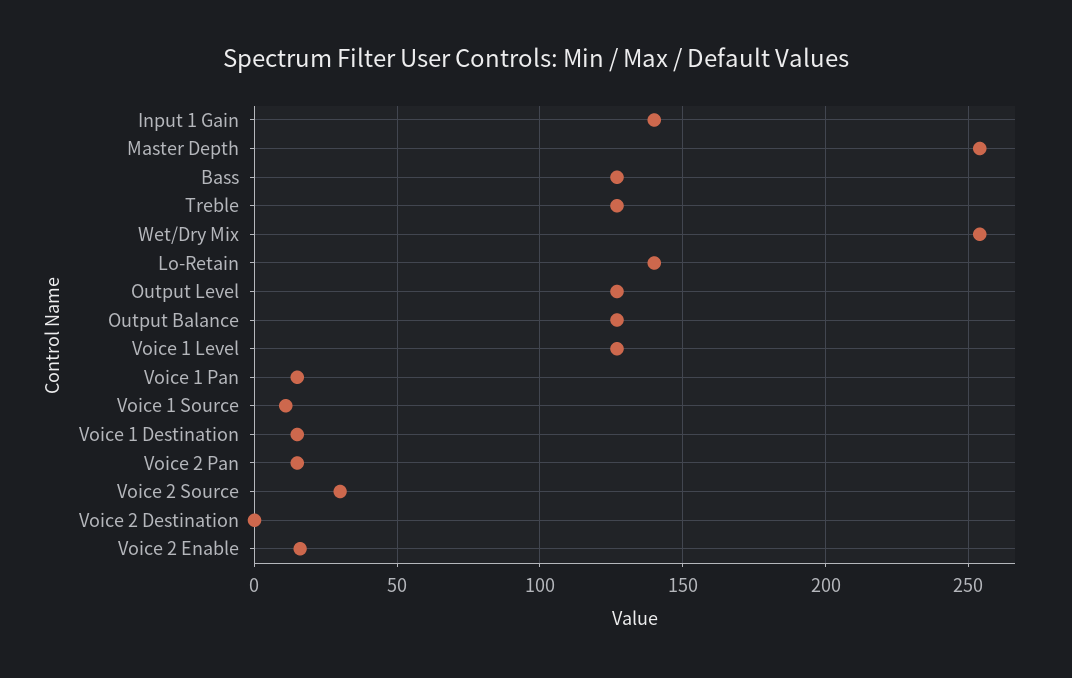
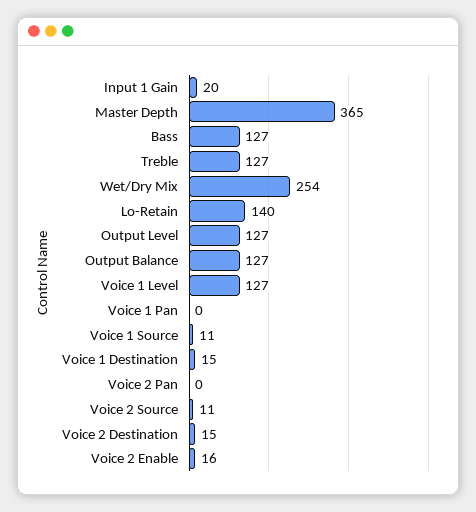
  {
-   "Input 1 Gain": 140,
+   "Input 1 Gain": 20,
-   "Master Depth": 255,
+   "Master Depth": 365,
    "Bass": 127,
    "Treble": 127,
    "Wet/Dry Mix": 254,
    "Lo-Retain": 140,
    "Output Level": 127,
    "Output Balance": 127,
    "Voice 1 Level": 127,
-   "Voice 1 Pan": 15,
+   "Voice 1 Pan": 0,
    "Voice 1 Source": 11,
    "Voice 1 Destination": 15,
-   "Voice 2 Pan": 15,
+   "Voice 2 Pan": 0,
-   "Voice 2 Source": 30,
+   "Voice 2 Source": 11,
-   "Voice 2 Destination": 0,
+   "Voice 2 Destination": 15,
    "Voice 2 Enable": 16
  }

